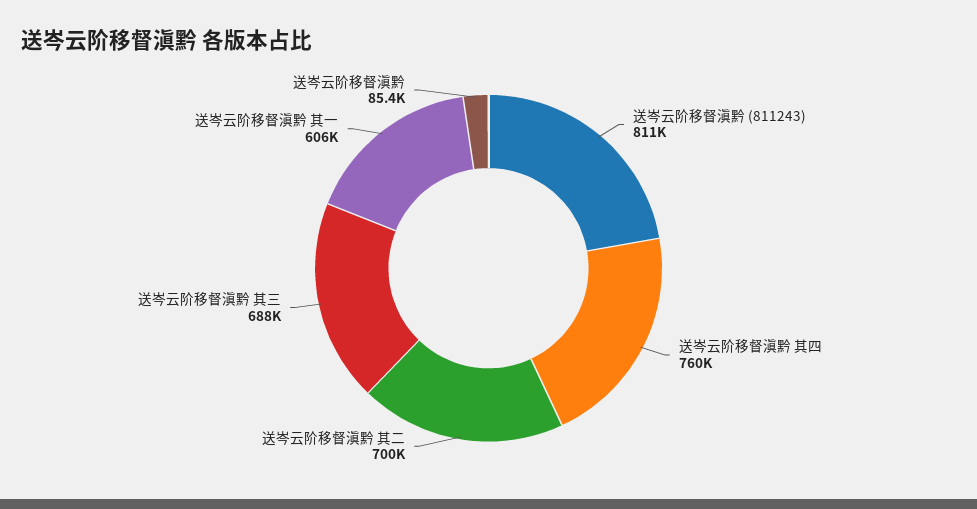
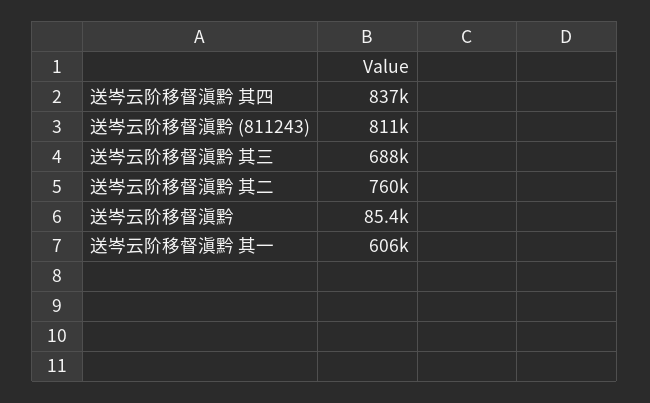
  {
    "送岑云阶移督滇黔 (811243)": 811000,
-   "送岑云阶移督滇黔 其四": 760000,
+   "送岑云阶移督滇黔 其四": 837000,
-   "送岑云阶移督滇黔 其二": 700000,
+   "送岑云阶移督滇黔 其二": 760000,
    "送岑云阶移督滇黔 其三": 688000,
    "送岑云阶移督滇黔 其一": 606000,
    "送岑云阶移督滇黔": 85400
  }

